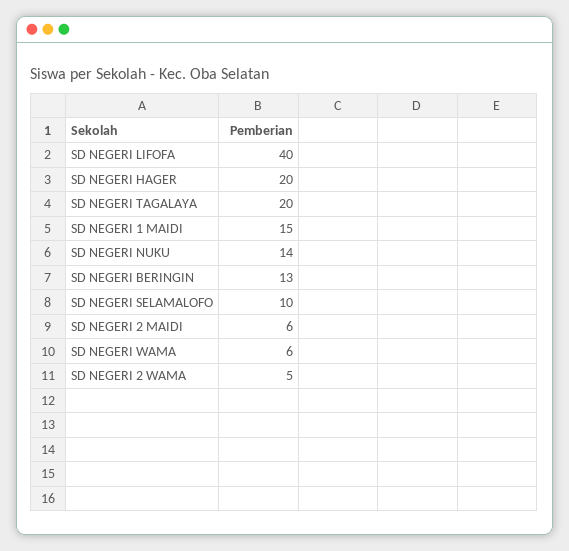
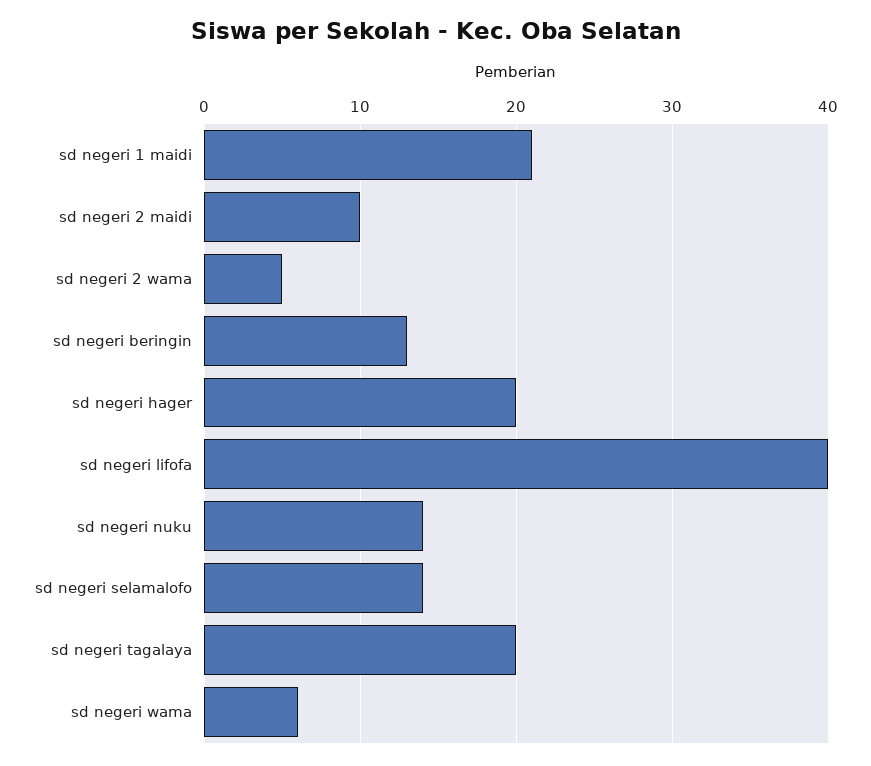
  {
    "SD NEGERI LIFOFA": 40,
    "SD NEGERI HAGER": 20,
    "SD NEGERI TAGALAYA": 20,
-   "SD NEGERI 1 MAIDI": 15,
+   "SD NEGERI 1 MAIDI": 21,
    "SD NEGERI NUKU": 14,
    "SD NEGERI BERINGIN": 13,
-   "SD NEGERI SELAMALOFO": 10,
+   "SD NEGERI SELAMALOFO": 14,
-   "SD NEGERI 2 MAIDI": 6,
+   "SD NEGERI 2 MAIDI": 10,
    "SD NEGERI WAMA": 6,
    "SD NEGERI 2 WAMA": 5
  }

